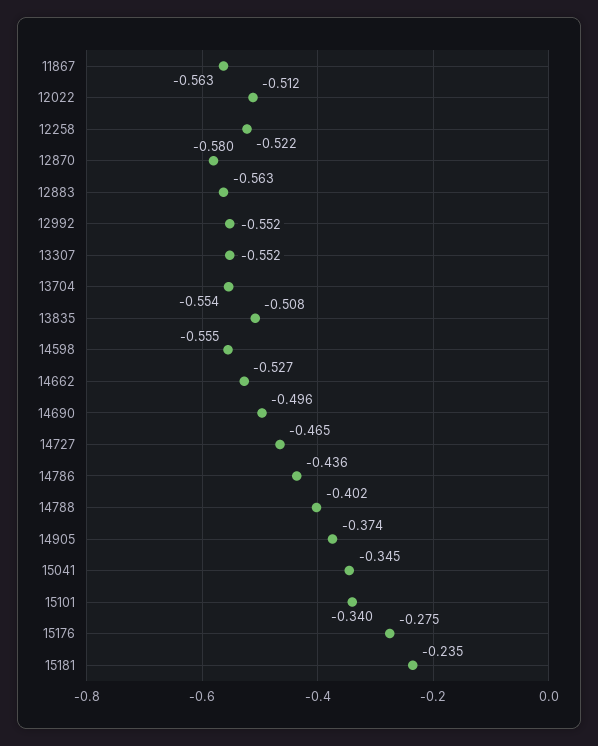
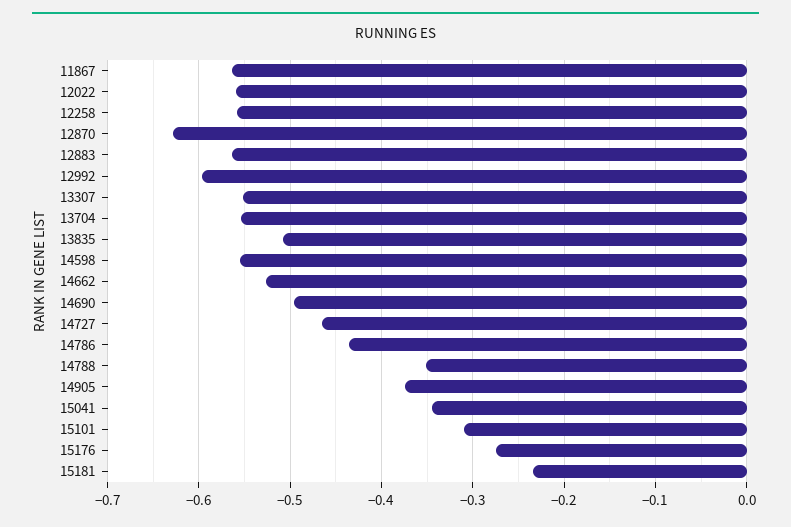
  {
    "11867": -0.563,
-   "12022": -0.512,
+   "12022": -0.56,
-   "12258": -0.522,
+   "12258": -0.56,
-   "12870": -0.58,
+   "12870": -0.63,
    "12883": -0.563,
-   "12992": -0.552,
+   "12992": -0.6,
    "13307": -0.552,
    "13704": -0.554,
    "13835": -0.508,
    "14598": -0.555,
    "14662": -0.527,
    "14690": -0.496,
    "14727": -0.465,
    "14786": -0.436,
-   "14788": -0.402,
+   "14788": -0.35,
    "14905": -0.374,
    "15041": -0.345,
-   "15101": -0.34,
+   "15101": -0.31,
    "15176": -0.275,
    "15181": -0.235
  }

